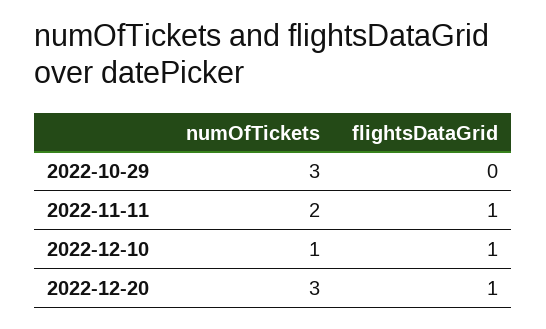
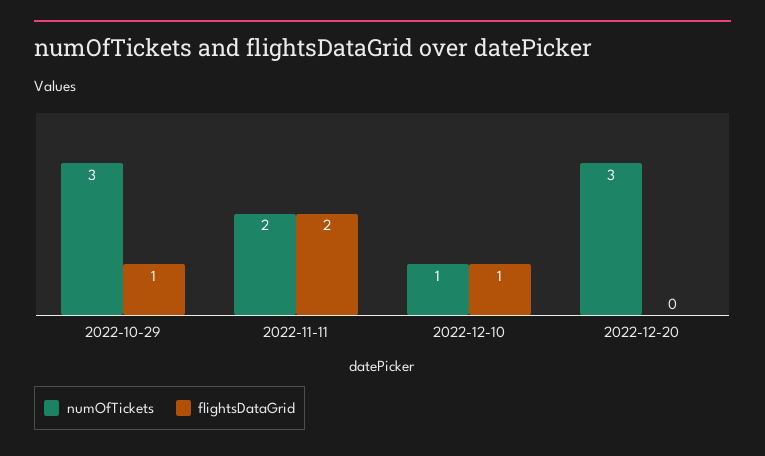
  {
    "numOfTickets": {
      "2022-10-29": 3,
      "2022-11-11": 2,
      "2022-12-10": 1,
      "2022-12-20": 3
    },
    "flightsDataGrid": {
-     "2022-10-29": 0,
+     "2022-10-29": 1,
-     "2022-11-11": 1,
+     "2022-11-11": 2,
      "2022-12-10": 1,
-     "2022-12-20": 1
+     "2022-12-20": 0
    }
  }

